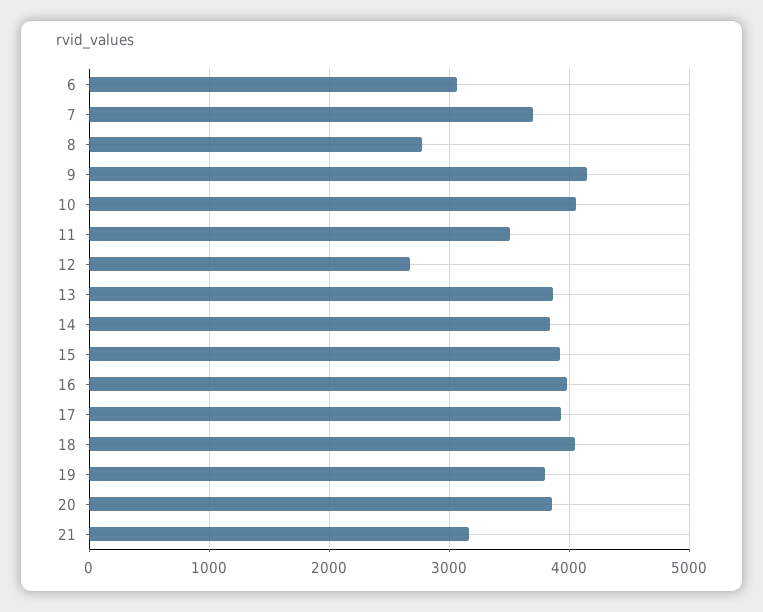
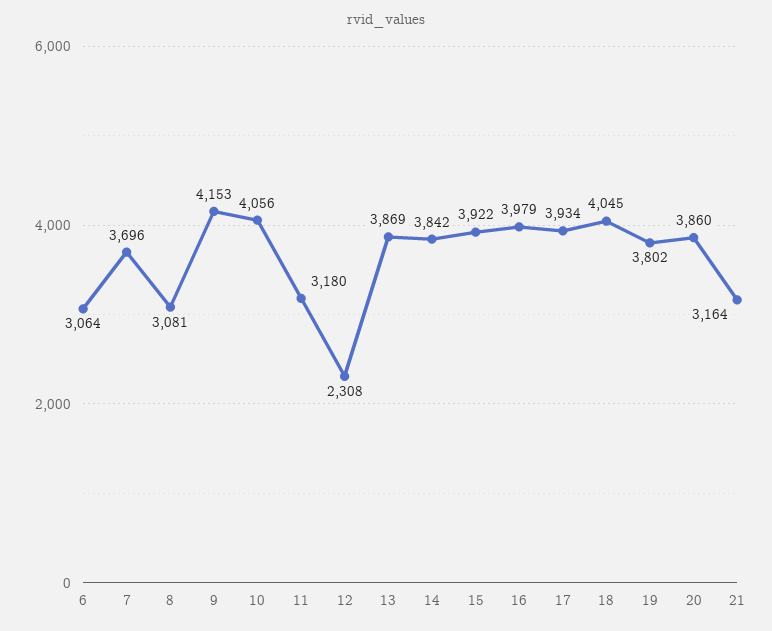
  {
    "6": 3064,
    "7": 3696,
-   "8": 2800,
+   "8": 3081,
    "9": 4153,
    "10": 4056,
-   "11": 3500,
+   "11": 3180,
-   "12": 2700,
+   "12": 2308,
    "13": 3869,
    "14": 3842,
    "15": 3922,
    "16": 3979,
    "17": 3934,
    "18": 4045,
    "19": 3802,
    "20": 3860,
    "21": 3164
  }

